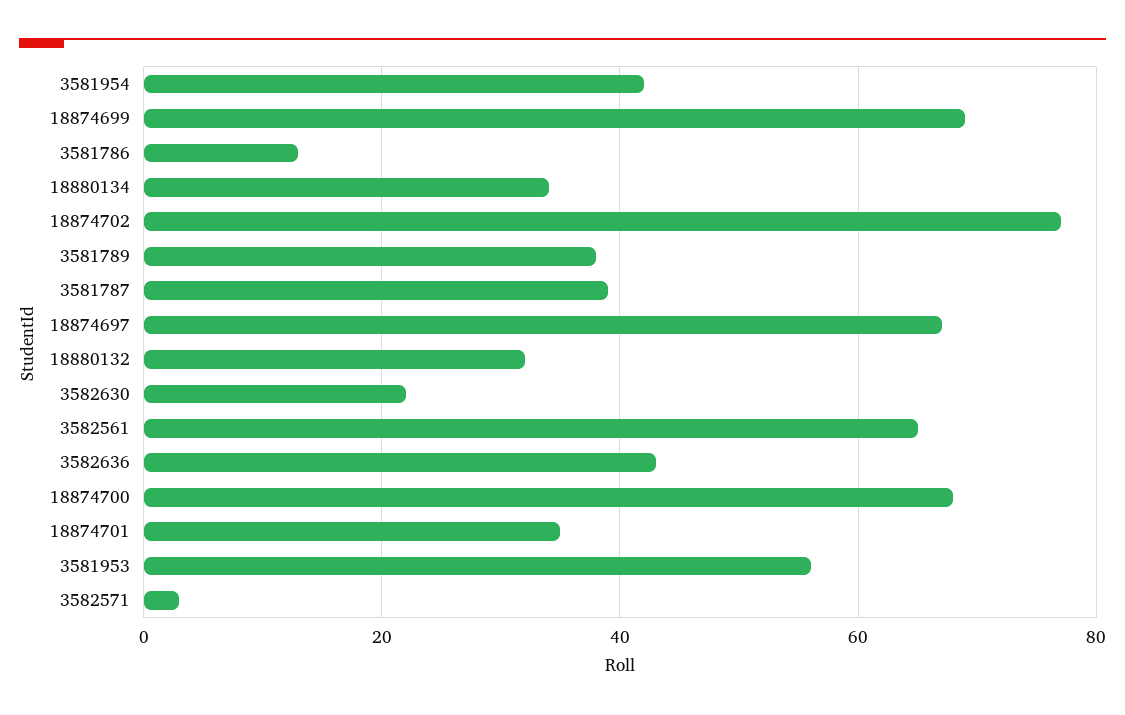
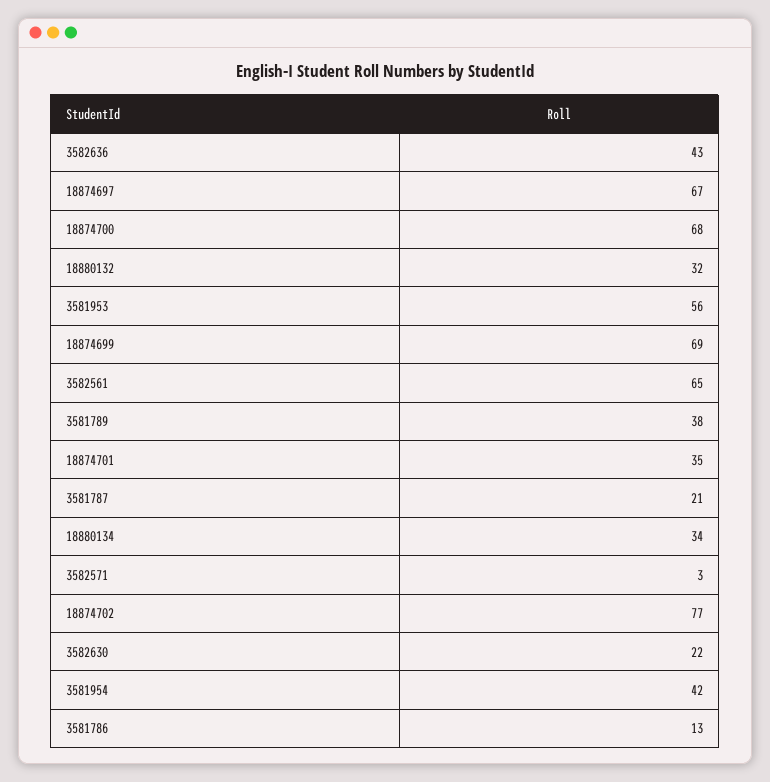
  {
    "3581954": 42,
    "18874699": 69,
    "3581786": 13,
    "18880134": 34,
    "18874702": 77,
    "3581789": 38,
-   "3581787": 40,
+   "3581787": 21,
    "18874697": 67,
    "18880132": 32,
    "3582630": 22,
    "3582561": 65,
    "3582636": 43,
    "18874700": 68,
    "18874701": 35,
    "3581953": 56,
    "3582571": 3
  }

